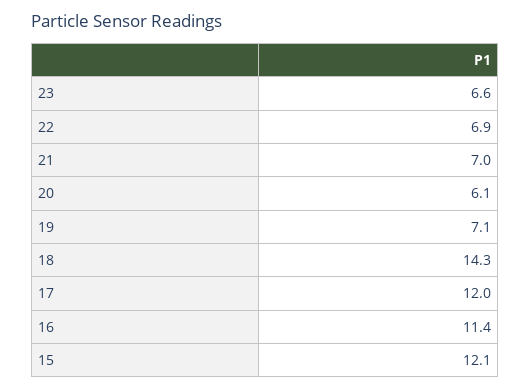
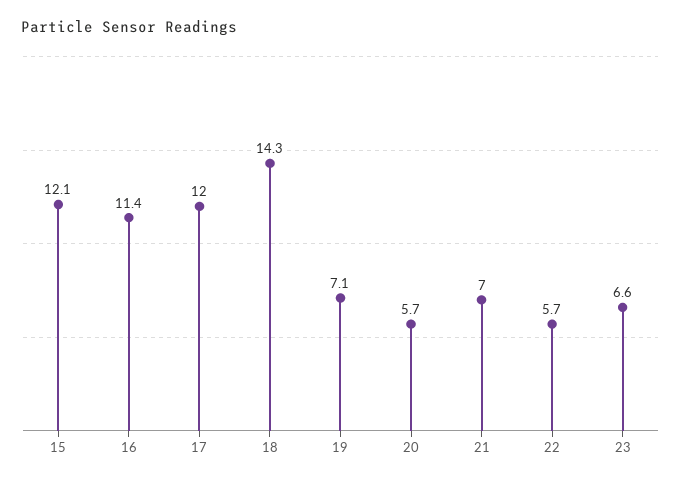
  {
    "23": 6.6,
-   "22": 6.9,
+   "22": 5.7,
    "21": 7,
-   "20": 6.1,
+   "20": 5.7,
    "19": 7.1,
    "18": 14.3,
    "17": 12,
    "16": 11.4,
    "15": 12.1
  }

